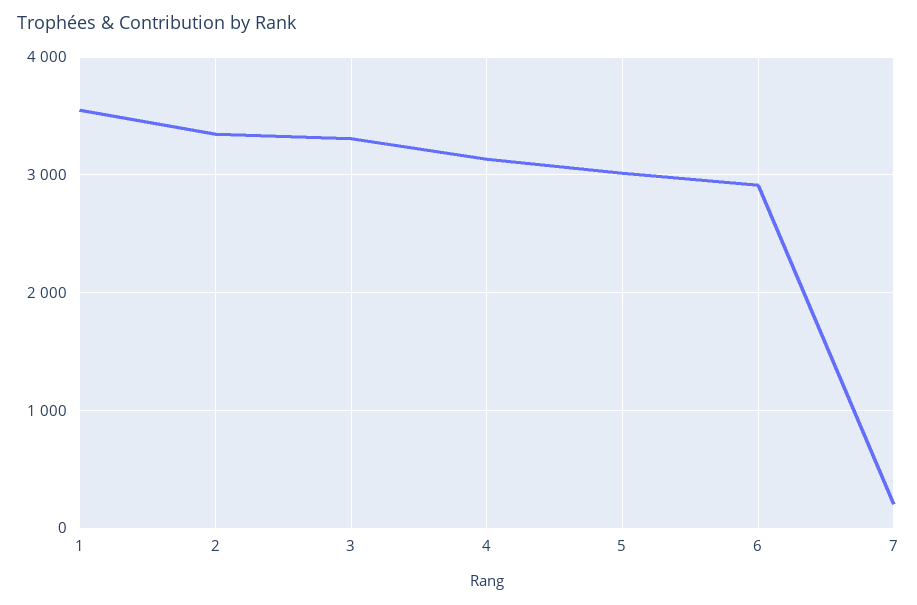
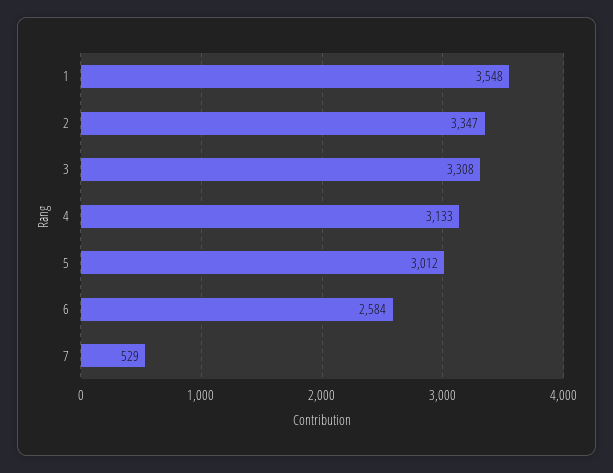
  {
    "1": 3548,
    "2": 3347,
    "3": 3308,
    "4": 3133,
    "5": 3012,
-   "6": 2900,
+   "6": 2584,
-   "7": 200
+   "7": 529
  }

